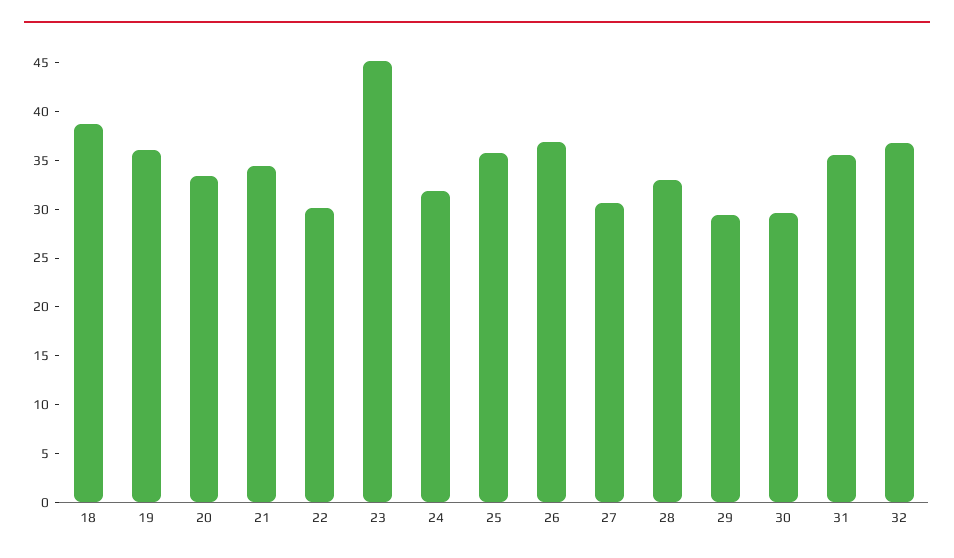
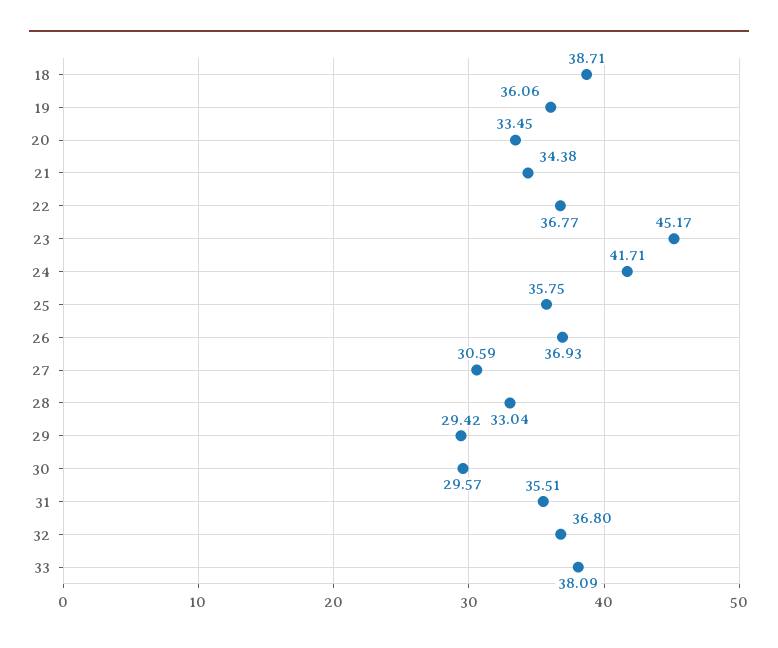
  {
    "18": 38.71,
    "19": 36.06,
    "20": 33.45,
    "21": 34.38,
-   "22": 30,
+   "22": 36.77,
    "23": 45.17,
-   "24": 32,
+   "24": 41.71,
    "25": 35.75,
    "26": 36.93,
    "27": 30.59,
    "28": 33.04,
    "29": 29.42,
    "30": 29.57,
    "31": 35.51,
-   "32": 36.8
+   "32": 36.8,
+   "33": 38.09
  }

